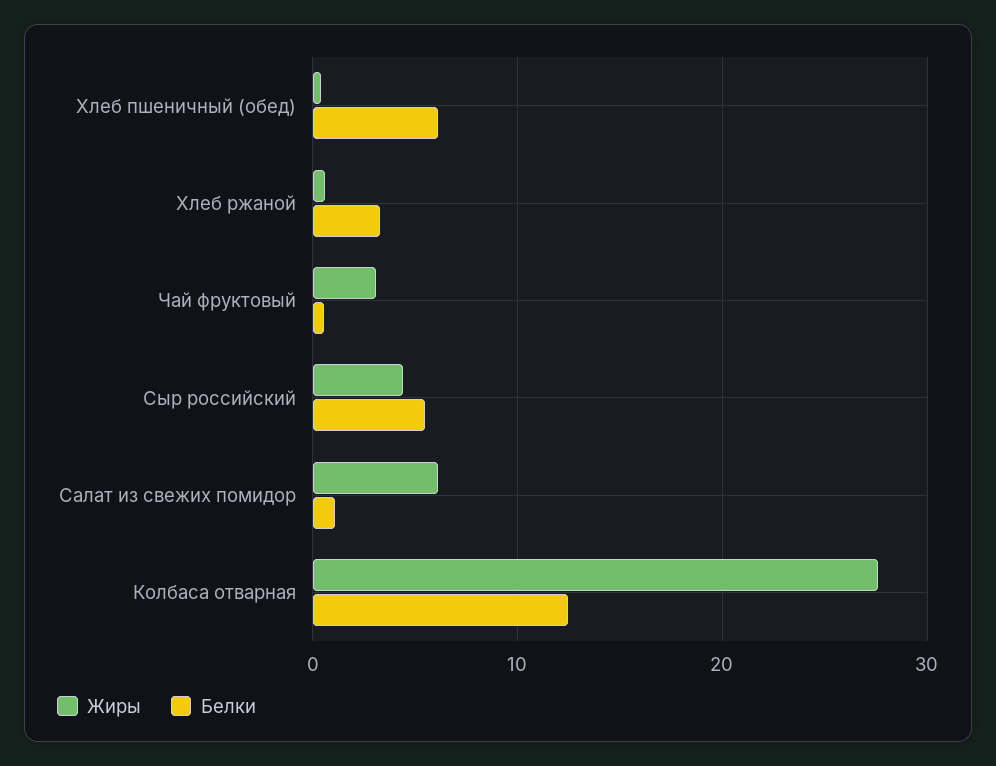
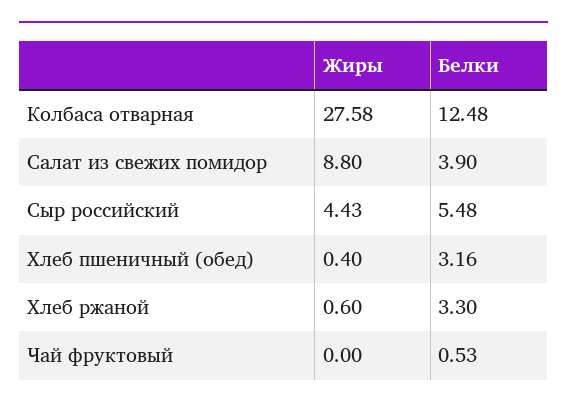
  {
    "Жиры": {
      "Хлеб пшеничный (обед)": 0.4,
      "Хлеб ржаной": 0.6,
-     "Чай фруктовый": 3,
+     "Чай фруктовый": 0,
      "Сыр российский": 4.43,
-     "Салат из свежих помидор": 6,
+     "Салат из свежих помидор": 8.8,
      "Колбаса отварная": 27.58
    },
    "Белки": {
-     "Хлеб пшеничный (обед)": 6,
+     "Хлеб пшеничный (обед)": 3.16,
      "Хлеб ржаной": 3.3,
      "Чай фруктовый": 0.53,
      "Сыр российский": 5.48,
-     "Салат из свежих помидор": 1,
+     "Салат из свежих помидор": 3.9,
      "Колбаса отварная": 12.48
    }
  }

